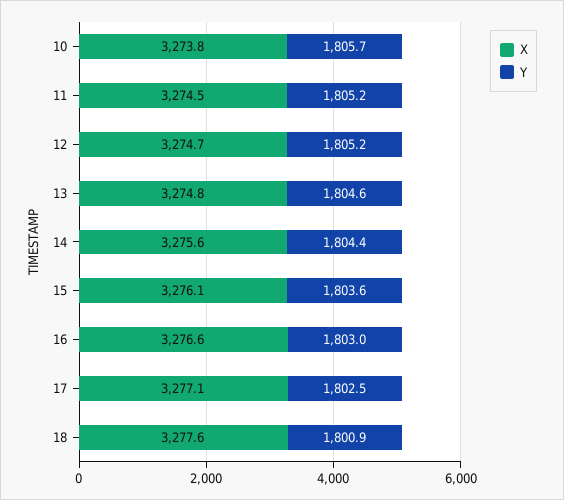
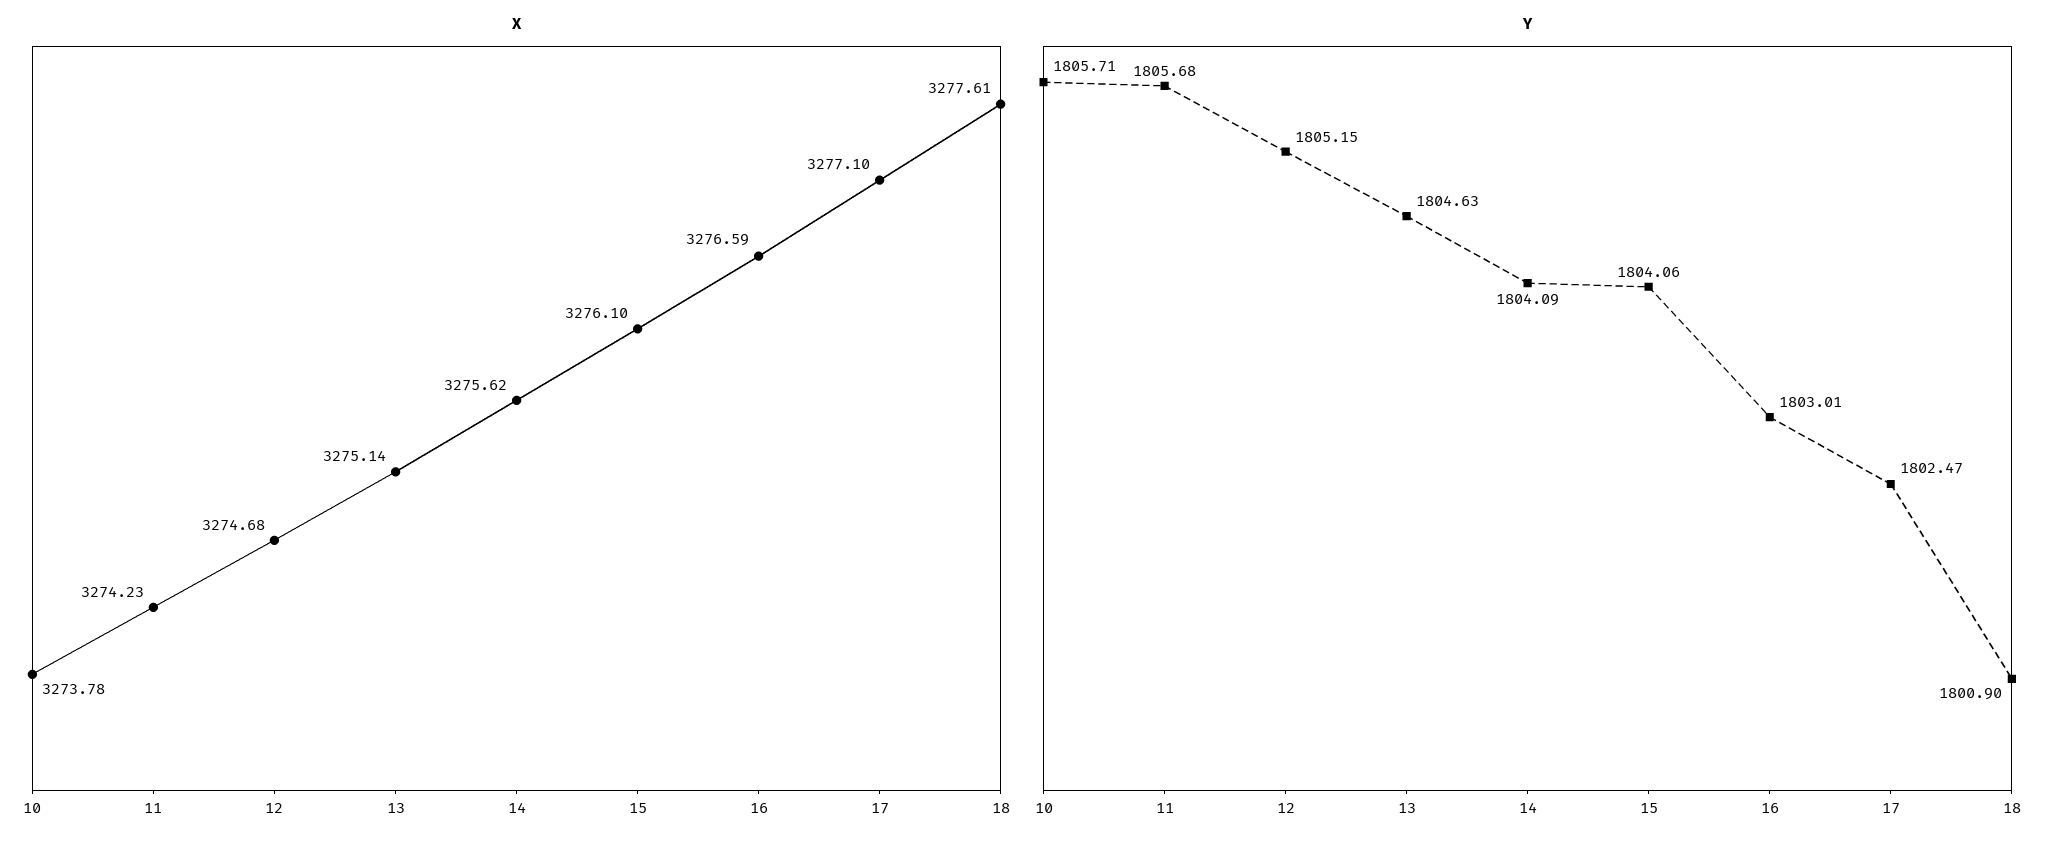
  {
    "X": {
      "10": 3273.78,
-     "11": 3274.5,
+     "11": 3274.23,
      "12": 3274.68,
-     "13": 3274.8,
+     "13": 3275.14,
      "14": 3275.62,
      "15": 3276.1,
      "16": 3276.59,
      "17": 3277.1,
      "18": 3277.61
    },
    "Y": {
      "10": 1805.71,
-     "11": 1805.2,
+     "11": 1805.68,
      "12": 1805.15,
      "13": 1804.63,
-     "14": 1804.4,
+     "14": 1804.09,
-     "15": 1803.6,
+     "15": 1804.06,
      "16": 1803.01,
      "17": 1802.47,
      "18": 1800.9
    }
  }

